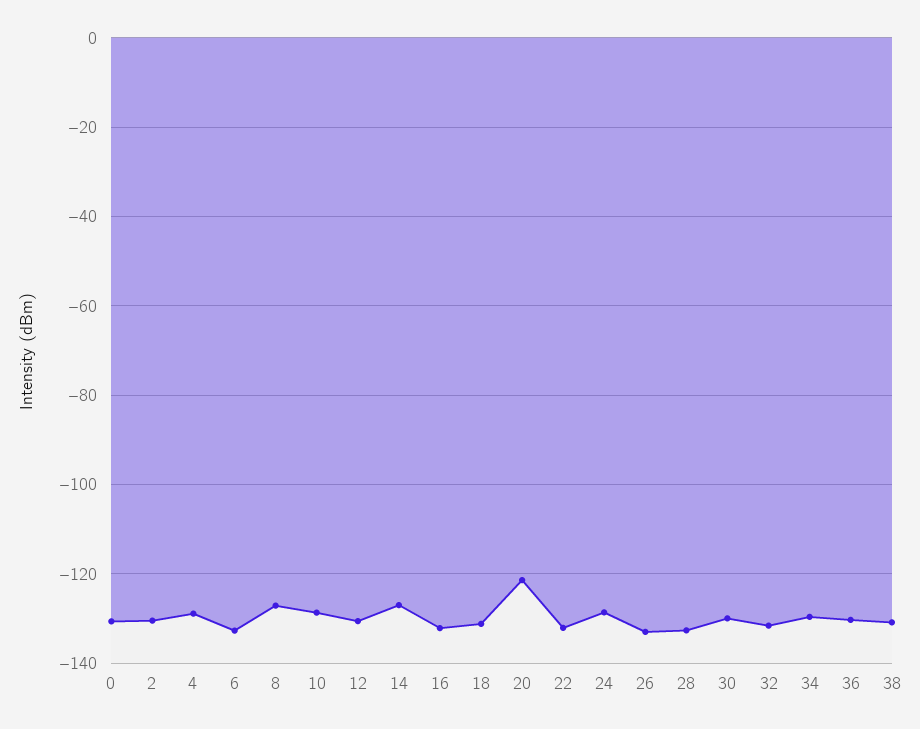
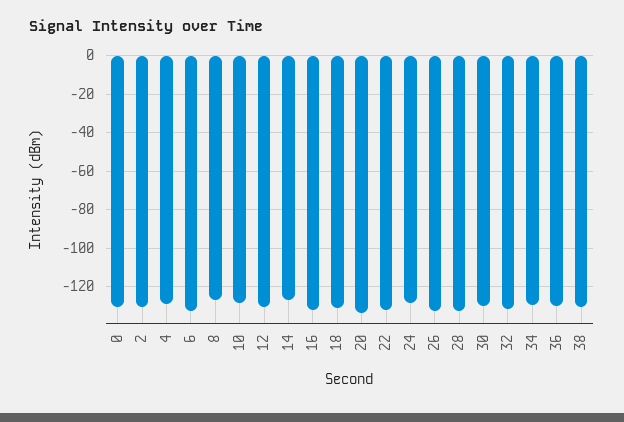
  {
    "0": -130,
    "2": -130,
    "4": -128,
    "6": -132,
    "8": -128,
    "10": -128,
    "12": -130,
    "14": -128,
    "16": -132,
    "18": -132,
-   "20": -122,
+   "20": -135,
    "22": -132,
    "24": -128,
    "26": -134,
    "28": -132,
    "30": -130,
    "32": -132,
    "34": -130,
    "36": -130,
    "38": -130
  }

